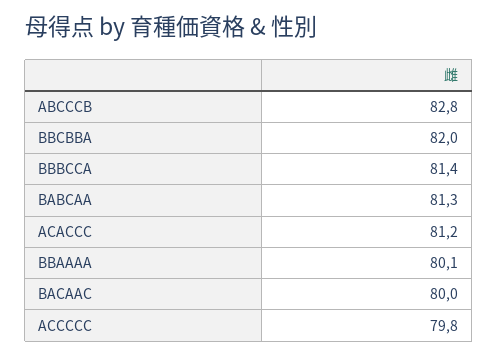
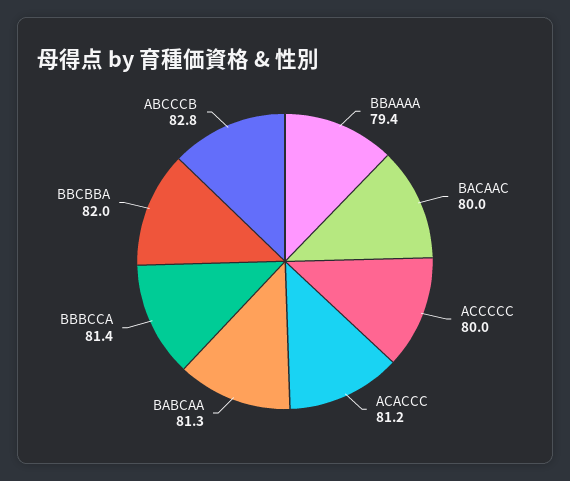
  {
    "ABCCCB": 82.8,
    "BBCBBA": 82,
    "BBBCCA": 81.4,
    "BABCAA": 81.3,
    "ACACCC": 81.2,
-   "BBAAAA": 80.1,
+   "BBAAAA": 79.4,
    "BACAAC": 80,
-   "ACCCCC": 79.8
+   "ACCCCC": 80
  }

